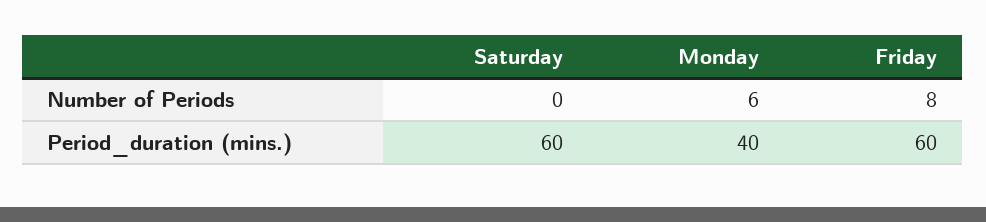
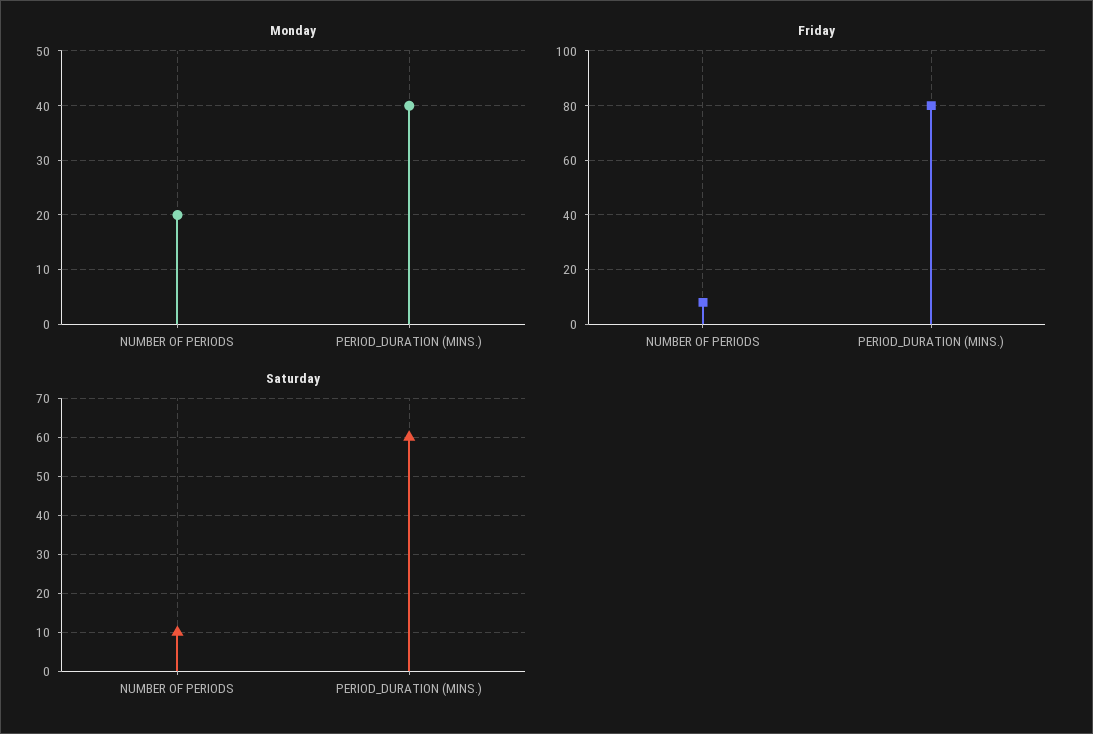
  {
    "Saturday": {
-     "Number of Periods": 0,
+     "Number of Periods": 10,
      "Period_duration (mins.)": 60
    },
    "Monday": {
-     "Number of Periods": 6,
+     "Number of Periods": 20,
      "Period_duration (mins.)": 40
    },
    "Friday": {
      "Number of Periods": 8,
-     "Period_duration (mins.)": 60
+     "Period_duration (mins.)": 80
    }
  }

